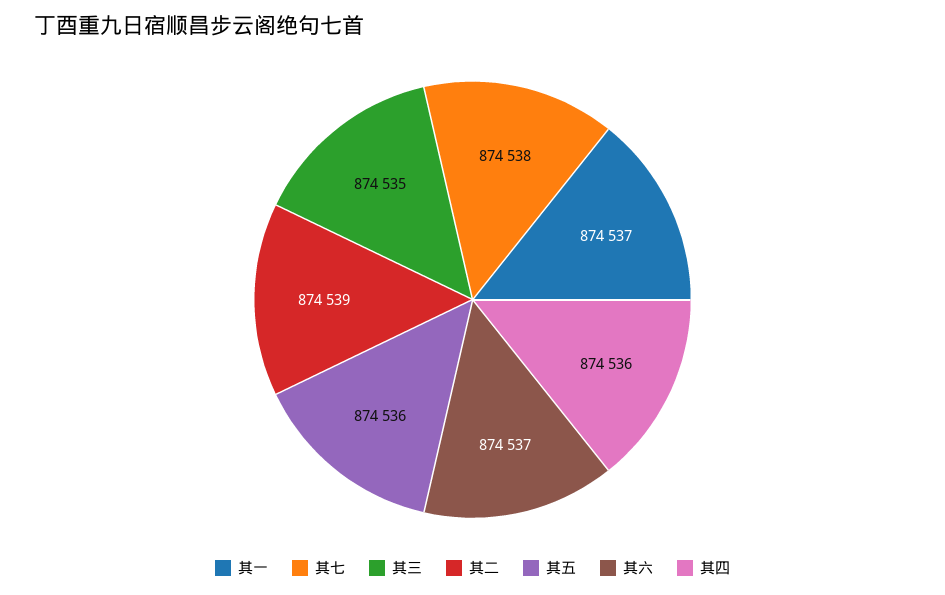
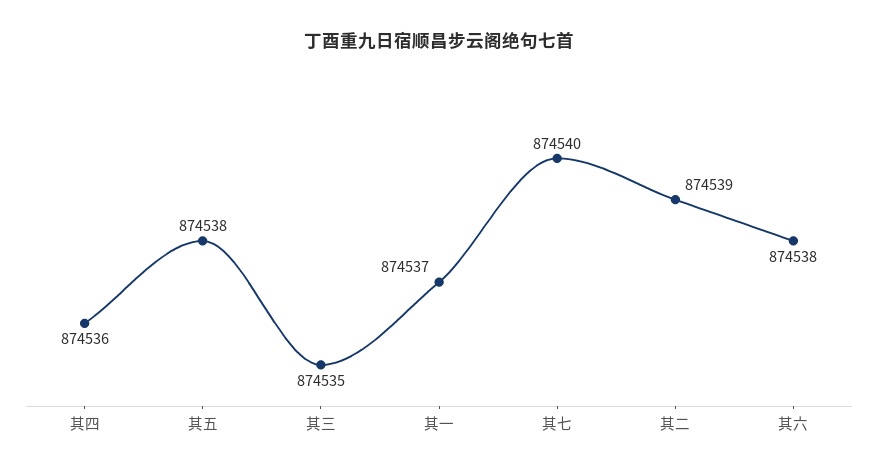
  {
    "其一": 874537,
-   "其七": 874538,
+   "其七": 874540,
    "其三": 874535,
    "其二": 874539,
-   "其五": 874536,
+   "其五": 874538,
-   "其六": 874537,
+   "其六": 874538,
    "其四": 874536
  }

